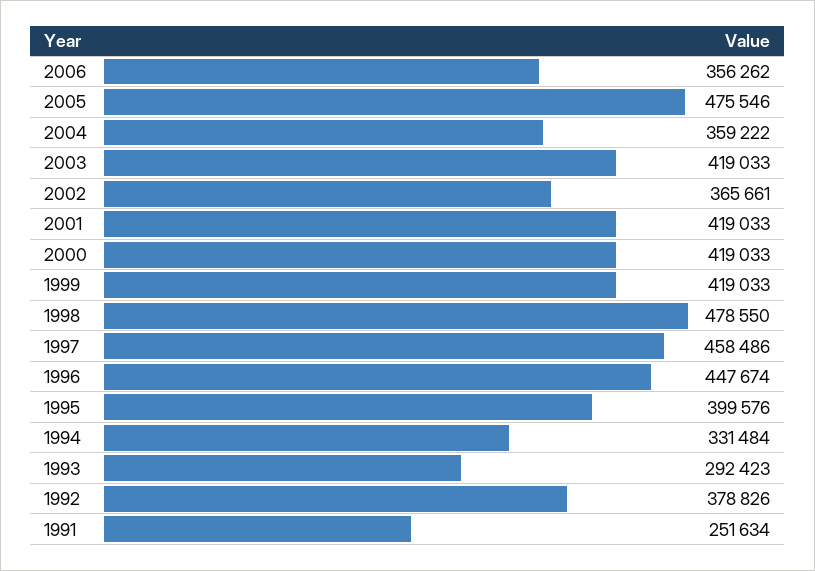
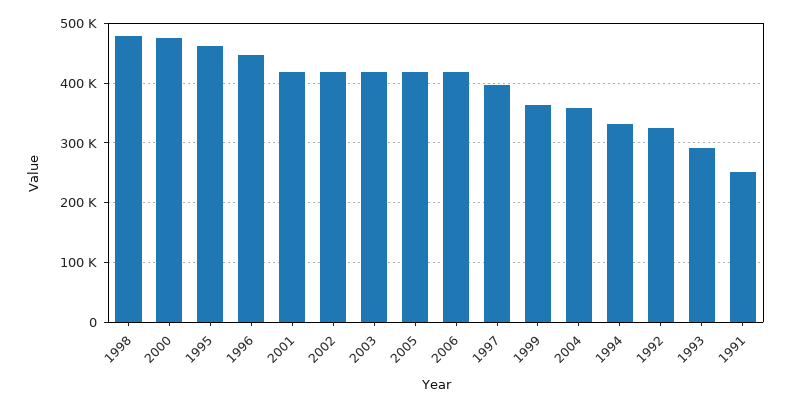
  {
-   "2006": 356262,
+   "2006": 420000,
-   "2005": 475546,
+   "2005": 420000,
    "2004": 359222,
    "2003": 419033,
-   "2002": 365661,
+   "2002": 420000,
    "2001": 419033,
-   "2000": 419033,
+   "2000": 480000,
-   "1999": 419033,
+   "1999": 360000,
    "1998": 478550,
-   "1997": 458486,
+   "1997": 400000,
    "1996": 447674,
-   "1995": 399576,
+   "1995": 460000,
    "1994": 331484,
    "1993": 292423,
-   "1992": 378826,
+   "1992": 320000,
    "1991": 251634
  }

